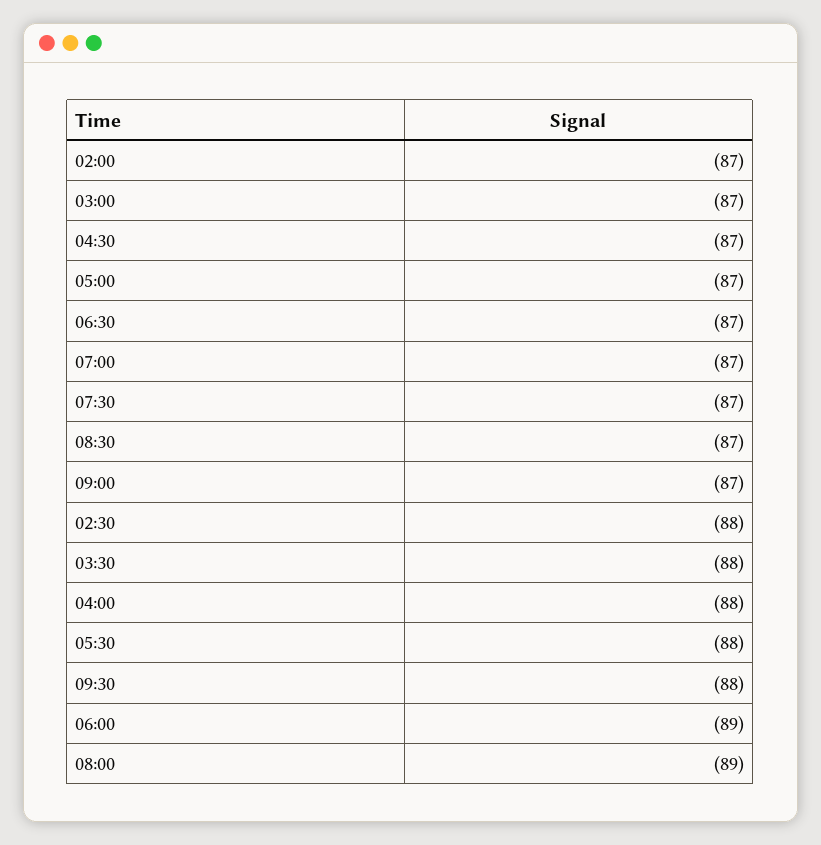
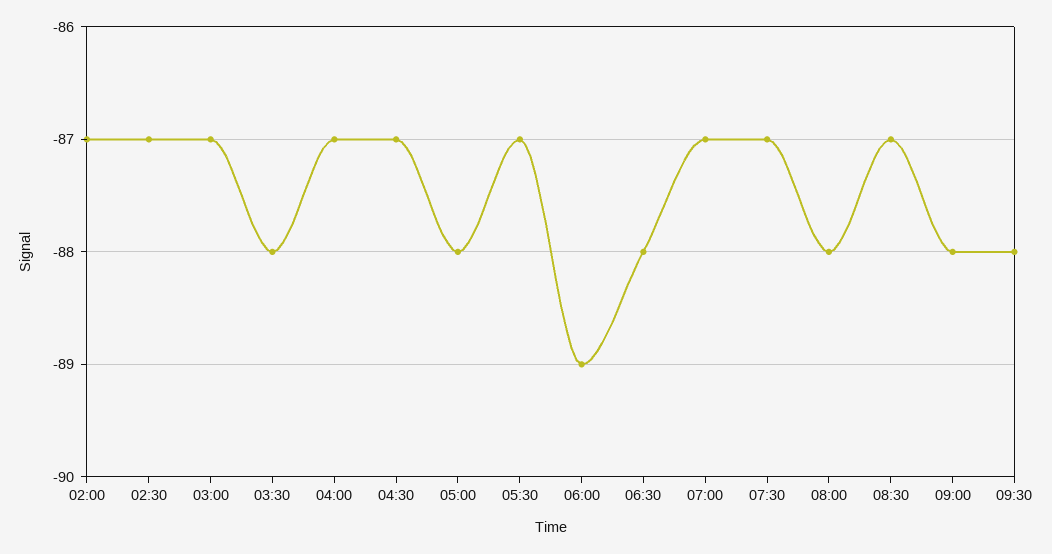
  {
    "02:00": -87,
    "03:00": -87,
    "04:30": -87,
-   "05:00": -87,
+   "05:00": -88,
-   "06:30": -87,
+   "06:30": -88,
    "07:00": -87,
    "07:30": -87,
    "08:30": -87,
-   "09:00": -87,
+   "09:00": -88,
-   "02:30": -88,
+   "02:30": -87,
    "03:30": -88,
-   "04:00": -88,
+   "04:00": -87,
-   "05:30": -88,
+   "05:30": -87,
    "09:30": -88,
    "06:00": -89,
-   "08:00": -89
+   "08:00": -88
  }

